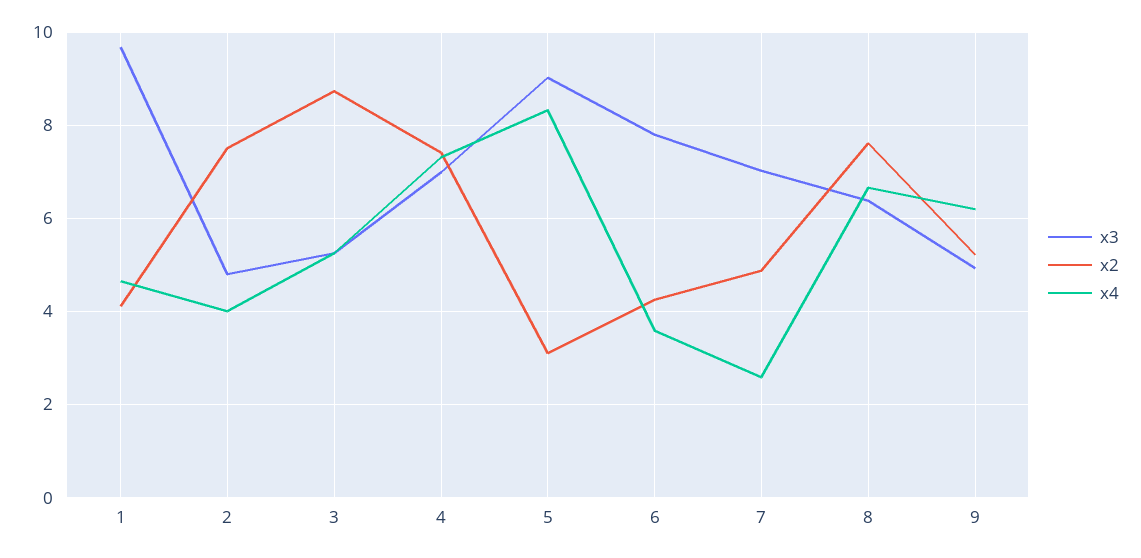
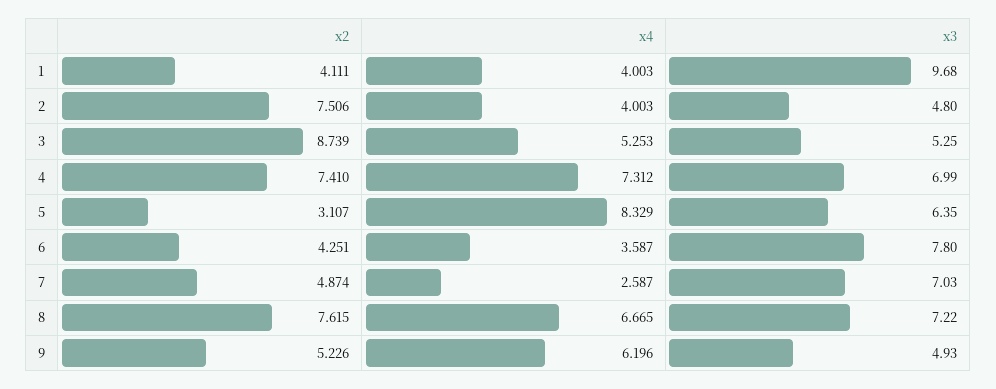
  {
    "x3": {
      "1": 9.68,
      "2": 4.8,
      "3": 5.25,
      "4": 6.99,
-     "5": 9,
+     "5": 6.35,
      "6": 7.8,
      "7": 7.03,
-     "8": 6.4,
+     "8": 7.22,
      "9": 4.93
    },
    "x2": {
      "1": 4.111,
      "2": 7.506,
      "3": 8.739,
      "4": 7.41,
      "5": 3.107,
      "6": 4.251,
      "7": 4.874,
      "8": 7.615,
      "9": 5.226
    },
    "x4": {
-     "1": 4.6,
+     "1": 4.003,
      "2": 4.003,
      "3": 5.253,
      "4": 7.312,
      "5": 8.329,
      "6": 3.587,
      "7": 2.587,
      "8": 6.665,
      "9": 6.196
    }
  }

